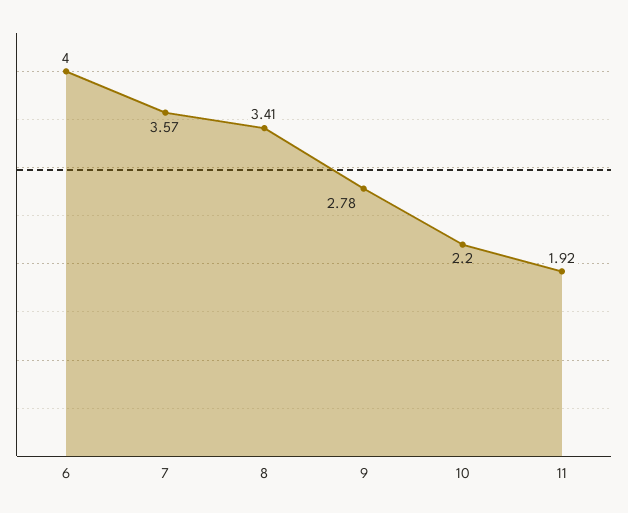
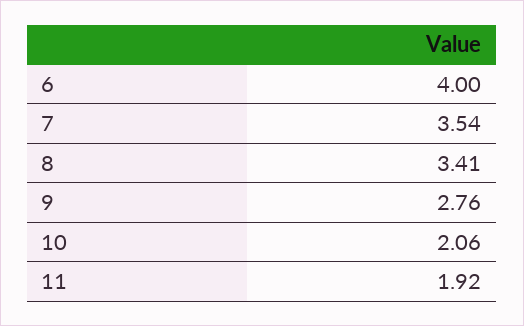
  {
    "6": 4,
-   "7": 3.57,
+   "7": 3.54,
    "8": 3.41,
-   "9": 2.78,
+   "9": 2.76,
-   "10": 2.2,
+   "10": 2.06,
    "11": 1.92
  }

